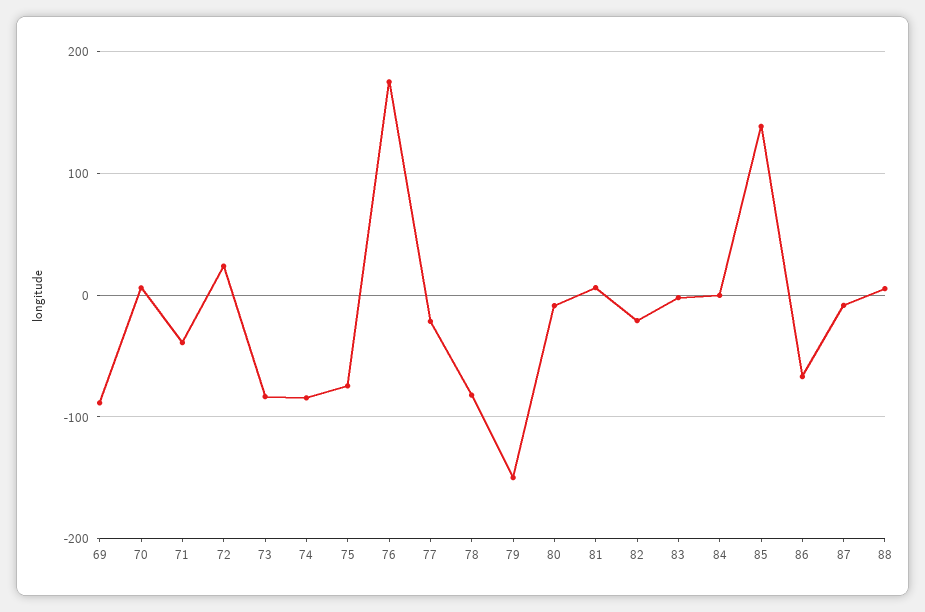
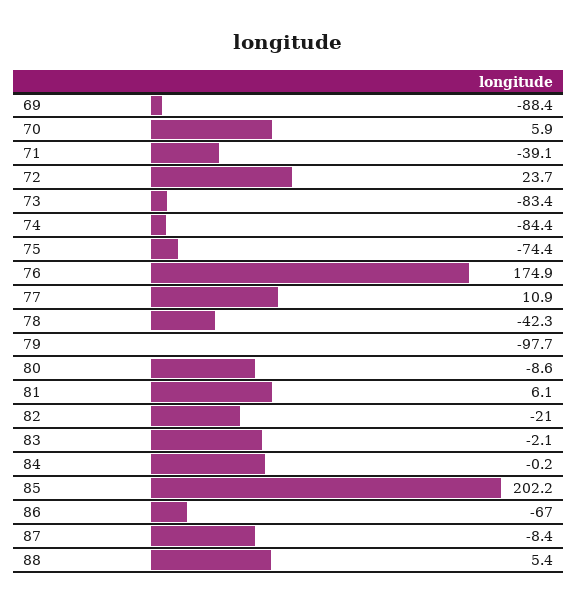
  {
    "69": -88.4,
    "70": 5.9,
    "71": -39.1,
    "72": 23.7,
    "73": -83.4,
    "74": -84.4,
    "75": -74.4,
    "76": 174.9,
-   "77": -20,
+   "77": 10.9,
-   "78": -80,
+   "78": -42.3,
-   "79": -150,
+   "79": -97.7,
    "80": -8.6,
    "81": 6.1,
    "82": -21,
    "83": -2.1,
    "84": -0.2,
-   "85": 140,
+   "85": 202.2,
    "86": -67,
    "87": -8.4,
    "88": 5.4
  }

